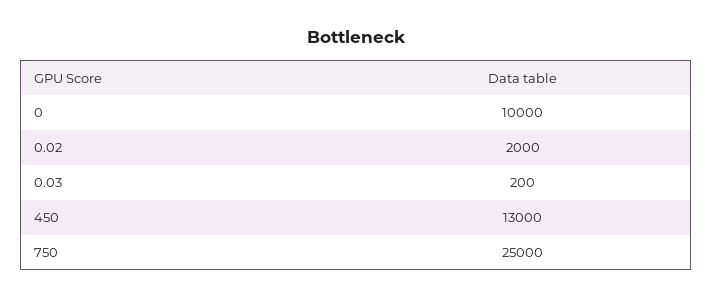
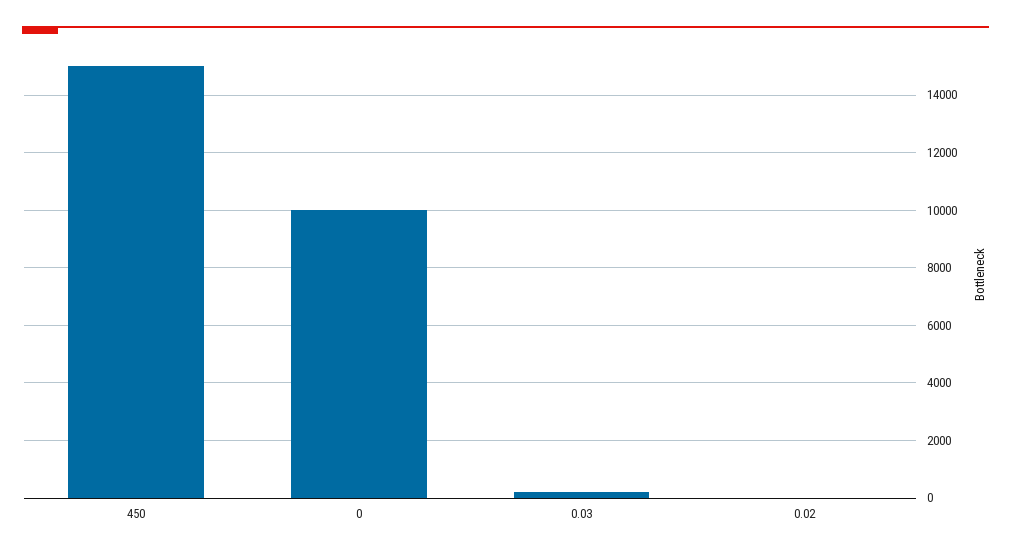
  {
    "0": 10000,
-   "0.02": 2000,
+   "0.02": 0,
    "0.03": 200,
-   "450": 13000,
+   "450": 15000
-   "750": 25000
  }

